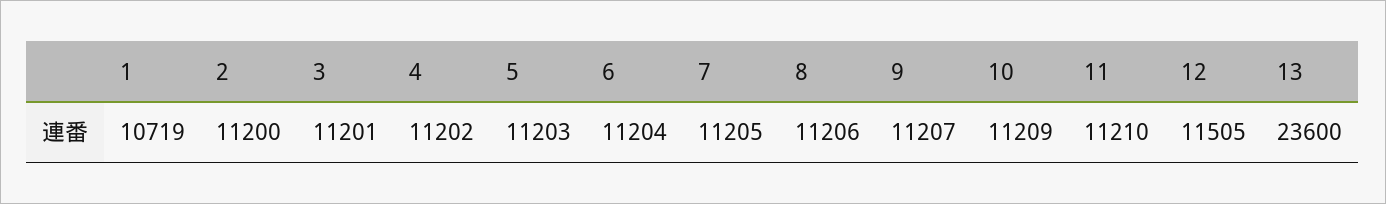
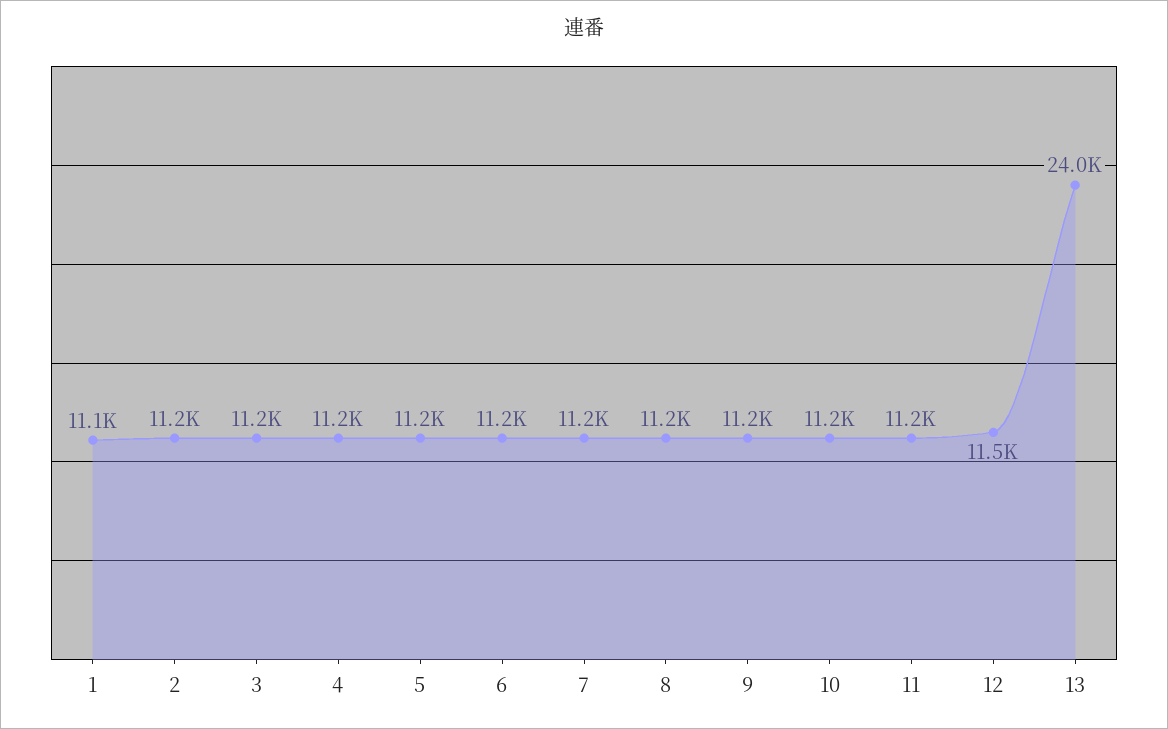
  {
-   "1": 10719,
+   "1": 11100,
    "2": 11200,
    "3": 11201,
    "4": 11202,
    "5": 11203,
    "6": 11204,
    "7": 11205,
    "8": 11206,
    "9": 11207,
    "10": 11209,
    "11": 11210,
    "12": 11505,
-   "13": 23600
+   "13": 24000
  }

